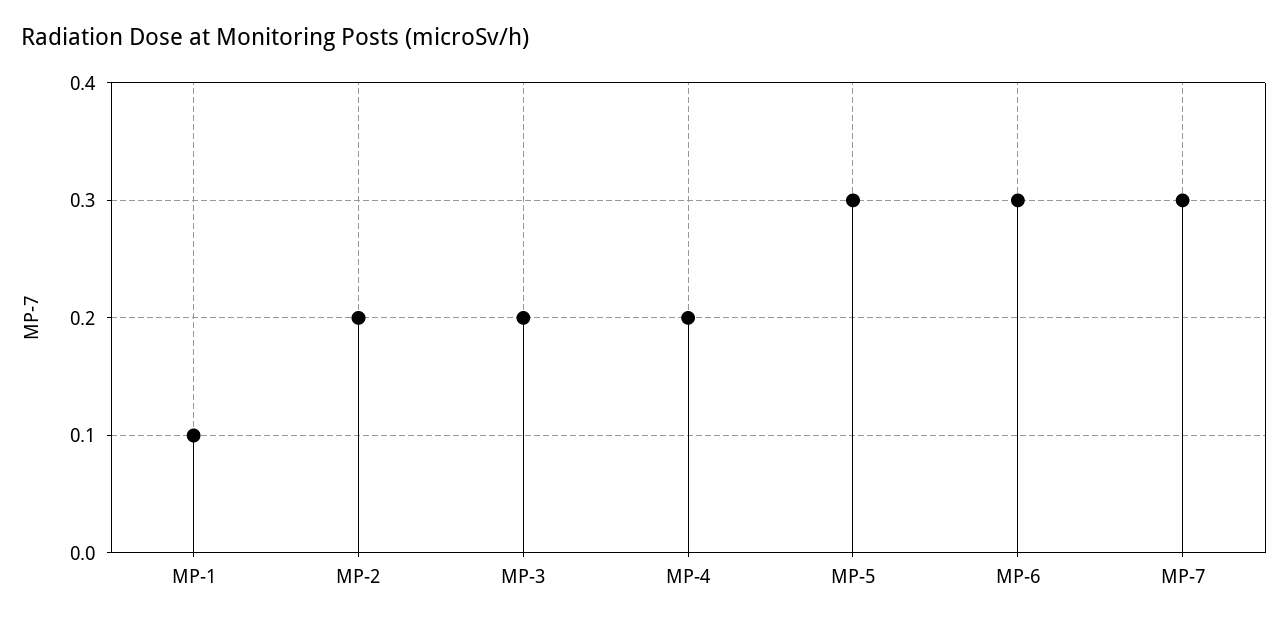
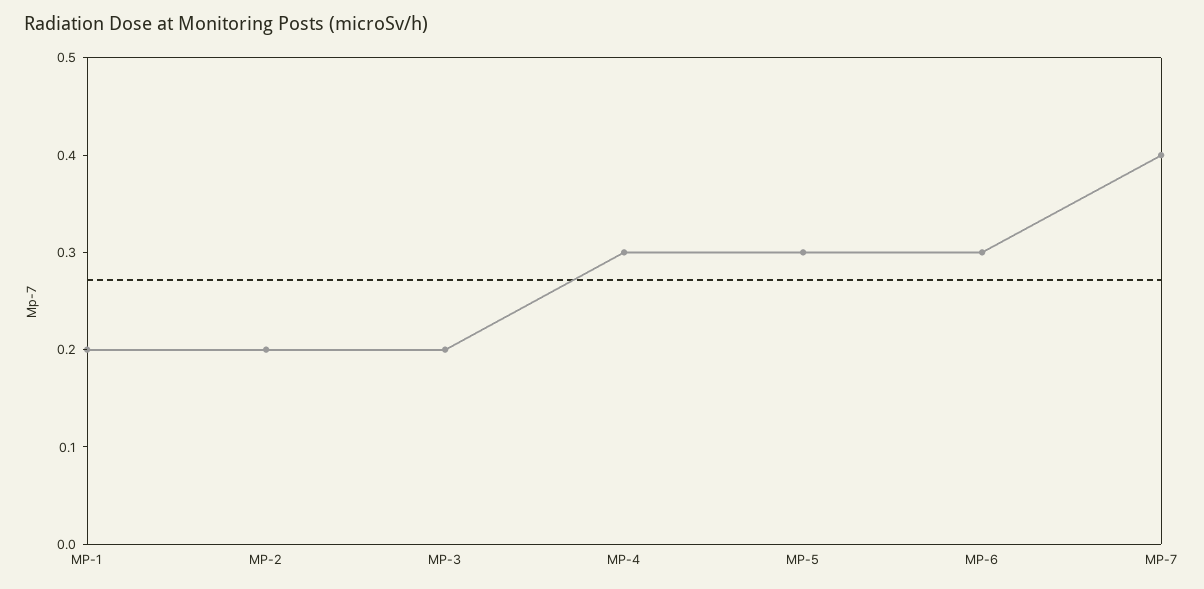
  {
-   "MP-1": 0.1,
+   "MP-1": 0.2,
    "MP-2": 0.2,
    "MP-3": 0.2,
-   "MP-4": 0.2,
+   "MP-4": 0.3,
    "MP-5": 0.3,
    "MP-6": 0.3,
-   "MP-7": 0.3
+   "MP-7": 0.4
  }

